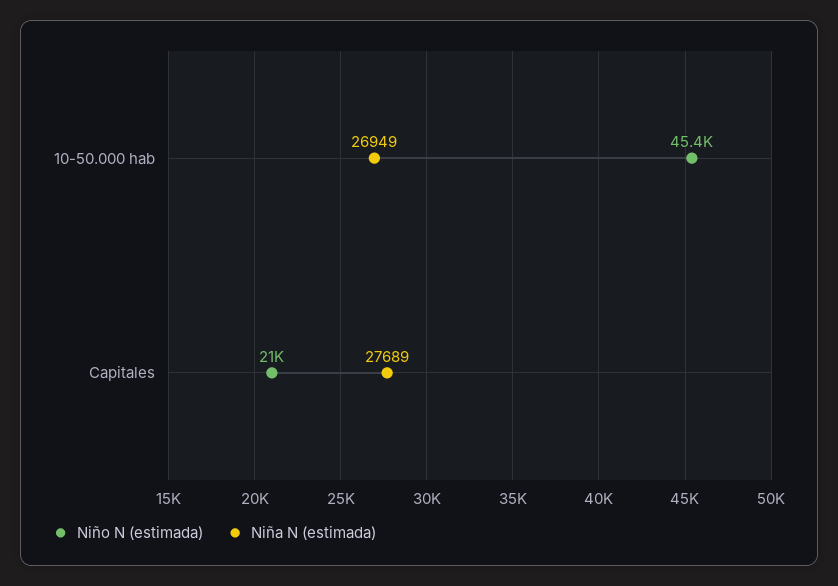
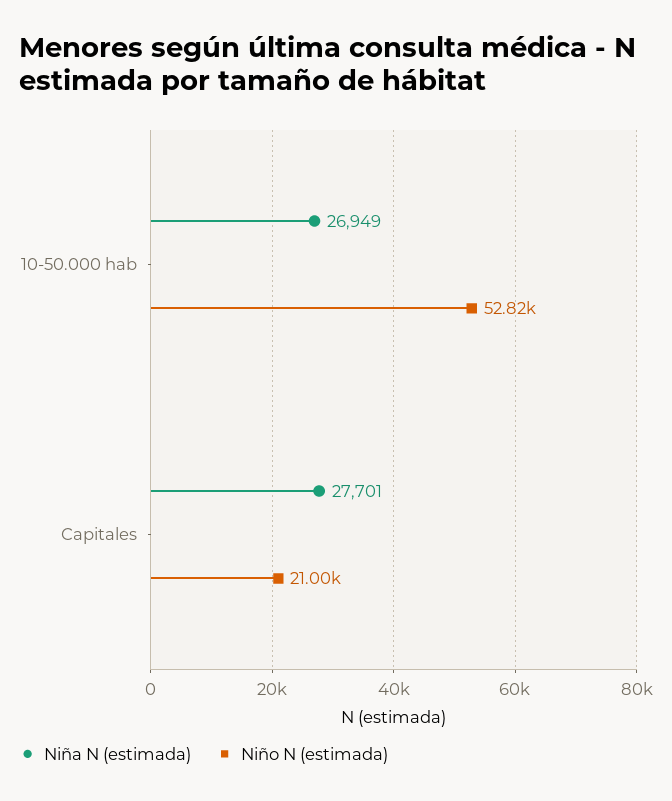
  {
    "Niño N (estimada)": {
-     "10-50.000 hab": 45400,
+     "10-50.000 hab": 52820,
      "Capitales": 21000
    },
    "Niña N (estimada)": {
      "10-50.000 hab": 26949,
-     "Capitales": 27689
+     "Capitales": 27701
    }
  }

